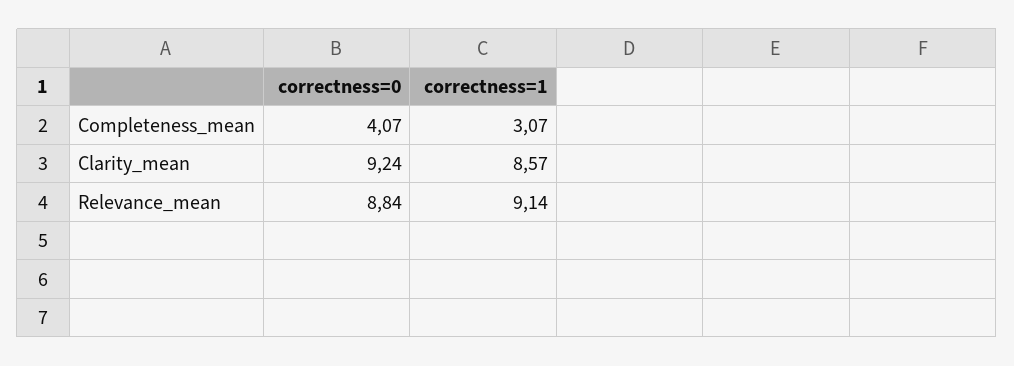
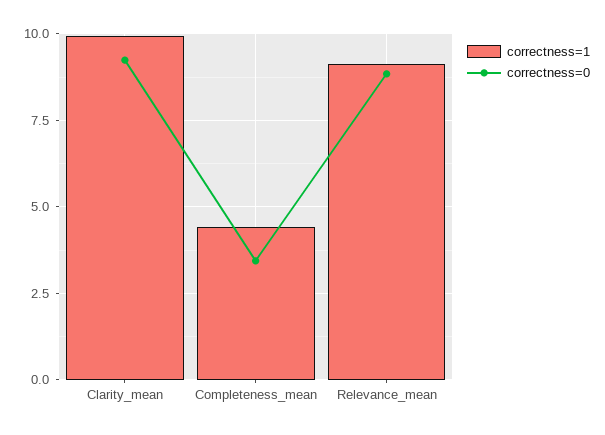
  {
    "correctness=0": {
-     "Completeness_mean": 4.07,
+     "Completeness_mean": 3.5,
      "Clarity_mean": 9.24,
      "Relevance_mean": 8.84
    },
    "correctness=1": {
-     "Completeness_mean": 3.07,
+     "Completeness_mean": 4.5,
-     "Clarity_mean": 8.57,
+     "Clarity_mean": 10,
      "Relevance_mean": 9.14
    }
  }

